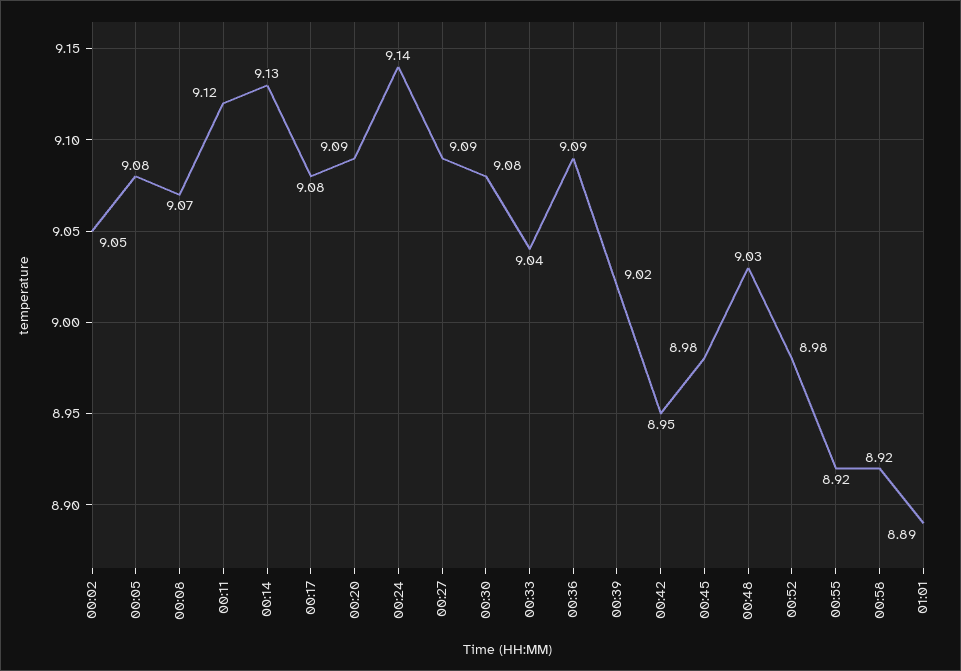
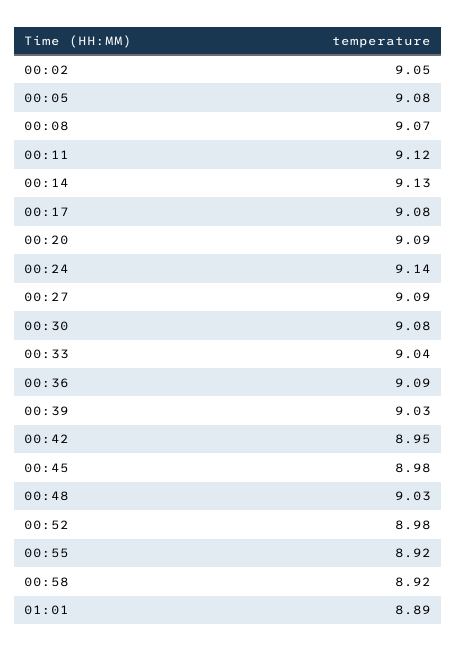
  {
    "00:02": 9.05,
    "00:05": 9.08,
    "00:08": 9.07,
    "00:11": 9.12,
    "00:14": 9.13,
    "00:17": 9.08,
    "00:20": 9.09,
    "00:24": 9.14,
    "00:27": 9.09,
    "00:30": 9.08,
    "00:33": 9.04,
    "00:36": 9.09,
-   "00:39": 9.02,
+   "00:39": 9.03,
    "00:42": 8.95,
    "00:45": 8.98,
    "00:48": 9.03,
    "00:52": 8.98,
    "00:55": 8.92,
    "00:58": 8.92,
    "01:01": 8.89
  }

